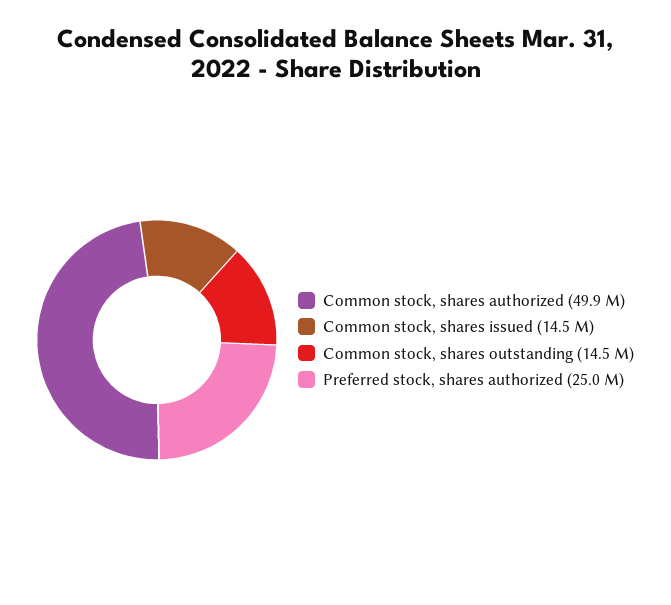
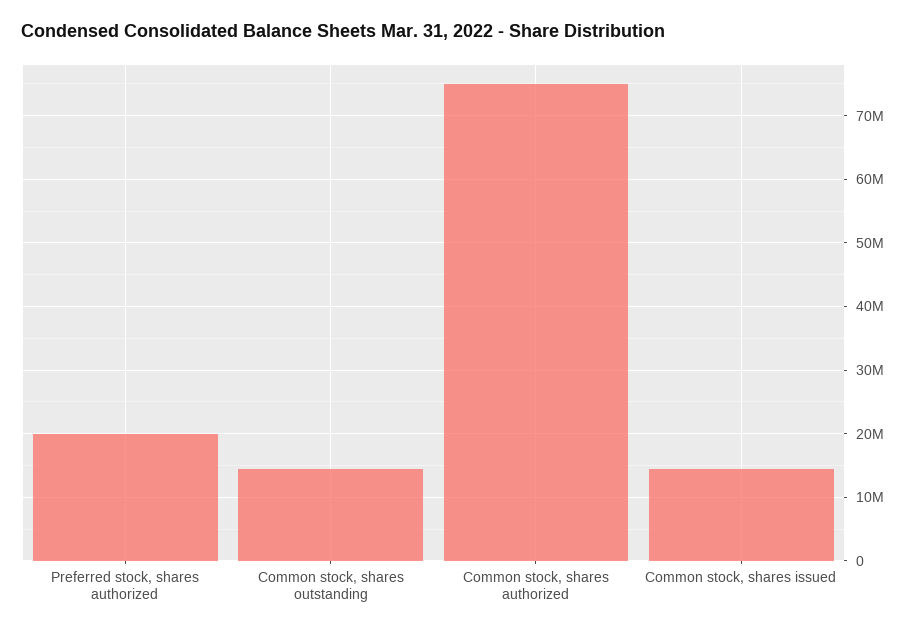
  {
-   "Common stock, shares authorized": 49900000,
+   "Common stock, shares authorized": 75000000,
    "Common stock, shares issued": 14500000,
    "Common stock, shares outstanding": 14500000,
-   "Preferred stock, shares authorized": 25000000
+   "Preferred stock, shares authorized": 20000000
  }

